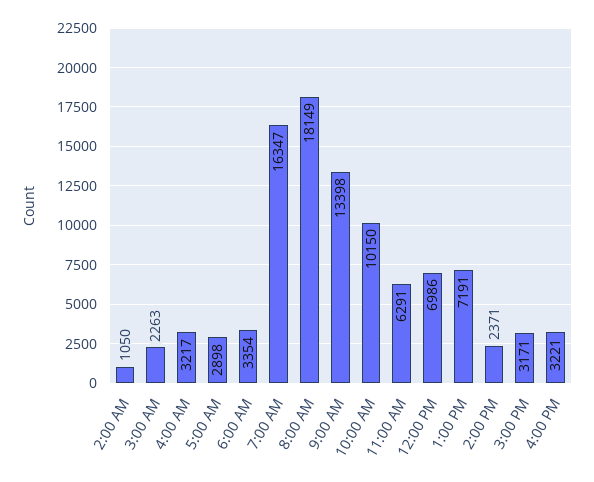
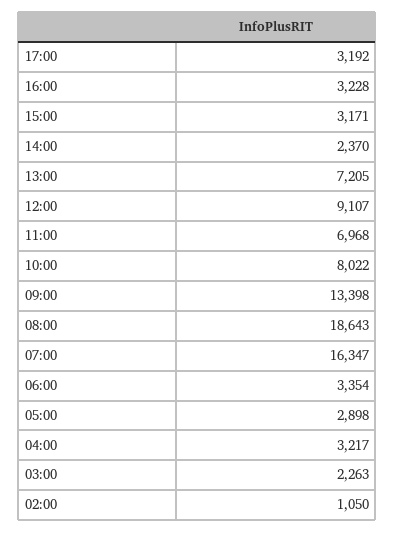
  {
    "2:00 AM": 1050,
    "3:00 AM": 2263,
    "4:00 AM": 3217,
    "5:00 AM": 2898,
    "6:00 AM": 3354,
    "7:00 AM": 16347,
-   "8:00 AM": 18149,
+   "8:00 AM": 18643,
    "9:00 AM": 13398,
-   "10:00 AM": 10150,
+   "10:00 AM": 8022,
-   "11:00 AM": 6291,
+   "11:00 AM": 6968,
-   "12:00 PM": 6986,
+   "12:00 PM": 9107,
-   "1:00 PM": 7191,
+   "1:00 PM": 7205,
-   "2:00 PM": 2371,
+   "2:00 PM": 2370,
    "3:00 PM": 3171,
-   "4:00 PM": 3221
+   "4:00 PM": 3228,
+   "17:00": 3192
  }

